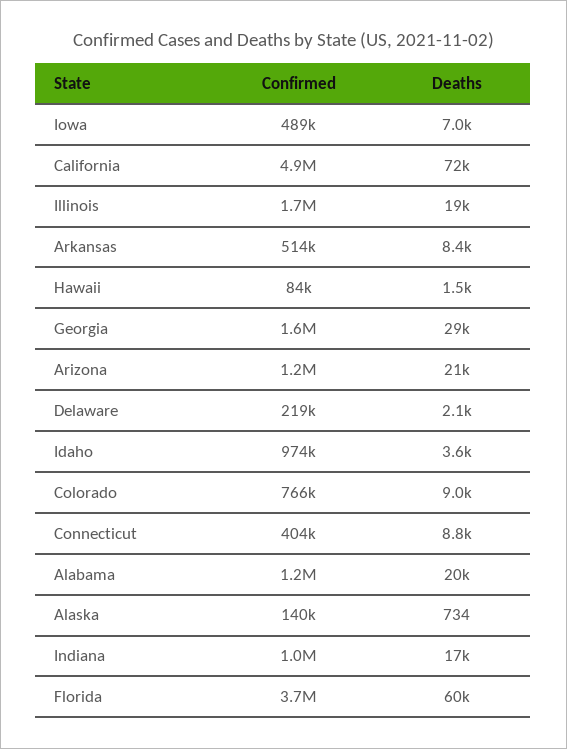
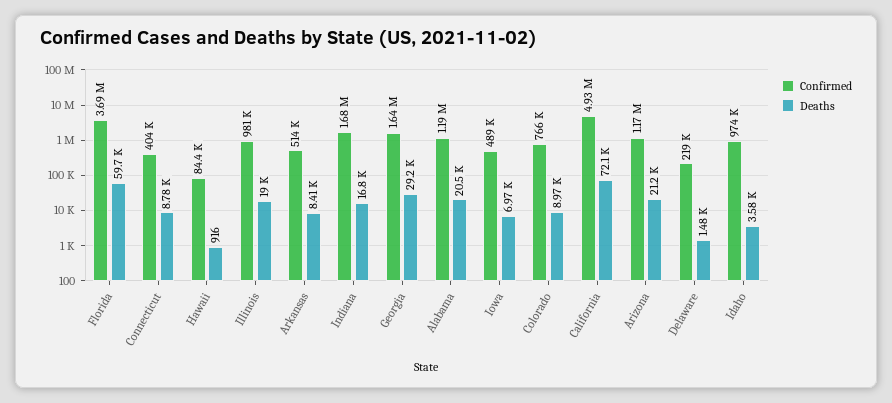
  {
    "Confirmed": {
      "Iowa": 489000,
      "California": 4930000,
-     "Illinois": 1700000,
+     "Illinois": 981000,
      "Arkansas": 514000,
      "Hawaii": 84400,
      "Georgia": 1640000,
      "Arizona": 1170000,
      "Delaware": 219000,
      "Idaho": 974000,
      "Colorado": 766000,
      "Connecticut": 404000,
      "Alabama": 1190000,
-     "Alaska": 140000,
-     "Indiana": 1000000,
+     "Indiana": 1680000,
      "Florida": 3690000
    },
    "Deaths": {
      "Iowa": 6970,
      "California": 72100,
      "Illinois": 19000,
      "Arkansas": 8410,
-     "Hawaii": 1500,
+     "Hawaii": 916,
      "Georgia": 29200,
      "Arizona": 21200,
-     "Delaware": 2100,
+     "Delaware": 1480,
      "Idaho": 3580,
      "Colorado": 8970,
      "Connecticut": 8780,
      "Alabama": 20500,
-     "Alaska": 734,
      "Indiana": 16800,
      "Florida": 59700
    }
  }

